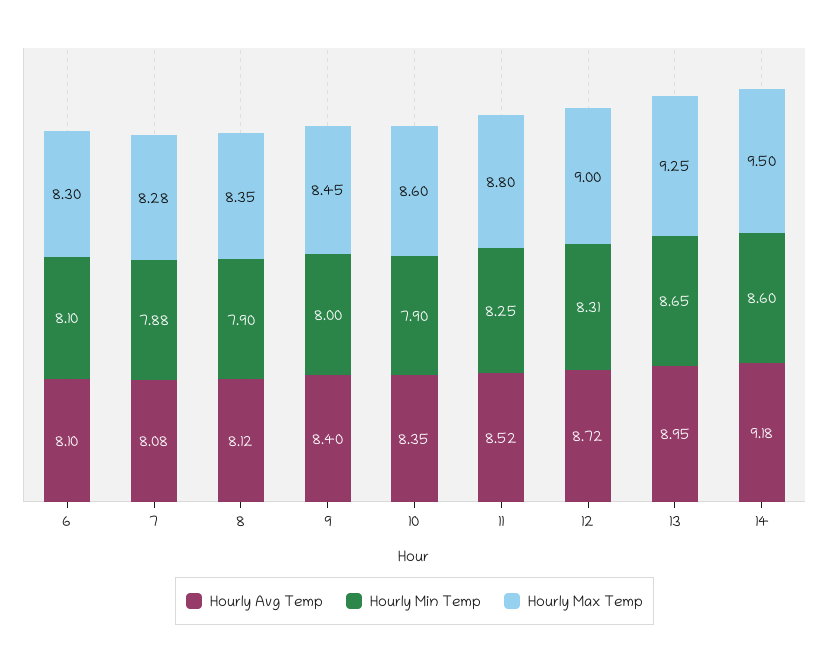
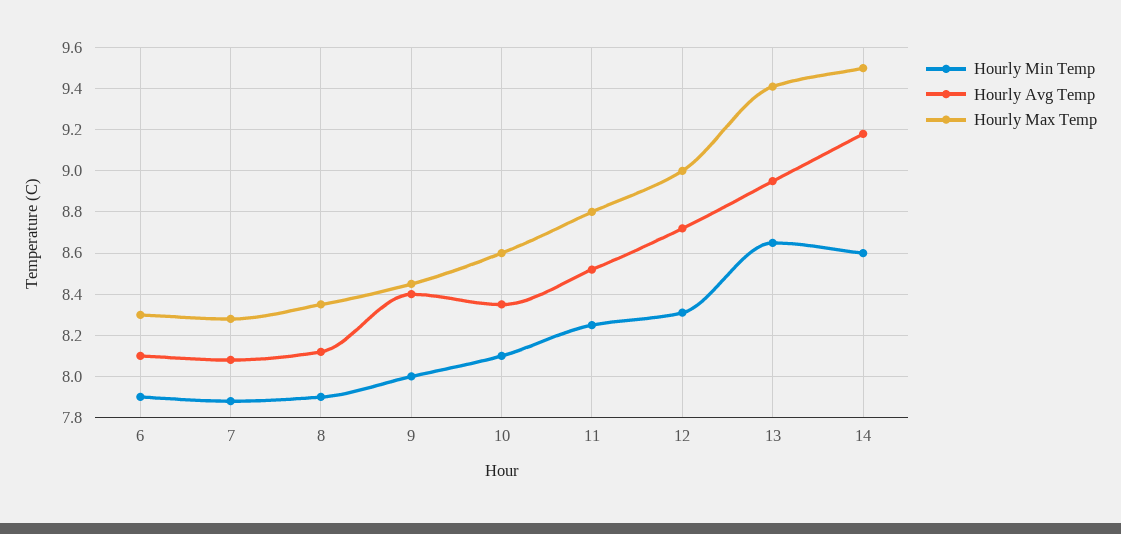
  {
    "Hourly Avg Temp": {
      "6": 8.1,
      "7": 8.08,
      "8": 8.12,
      "9": 8.4,
      "10": 8.35,
      "11": 8.52,
      "12": 8.72,
      "13": 8.95,
      "14": 9.18
    },
    "Hourly Min Temp": {
-     "6": 8.1,
+     "6": 7.9,
      "7": 7.88,
      "8": 7.9,
      "9": 8,
-     "10": 7.9,
+     "10": 8.1,
      "11": 8.25,
      "12": 8.31,
      "13": 8.65,
      "14": 8.6
    },
    "Hourly Max Temp": {
      "6": 8.3,
      "7": 8.28,
      "8": 8.35,
      "9": 8.45,
      "10": 8.6,
      "11": 8.8,
      "12": 9,
-     "13": 9.25,
+     "13": 9.4,
      "14": 9.5
    }
  }

